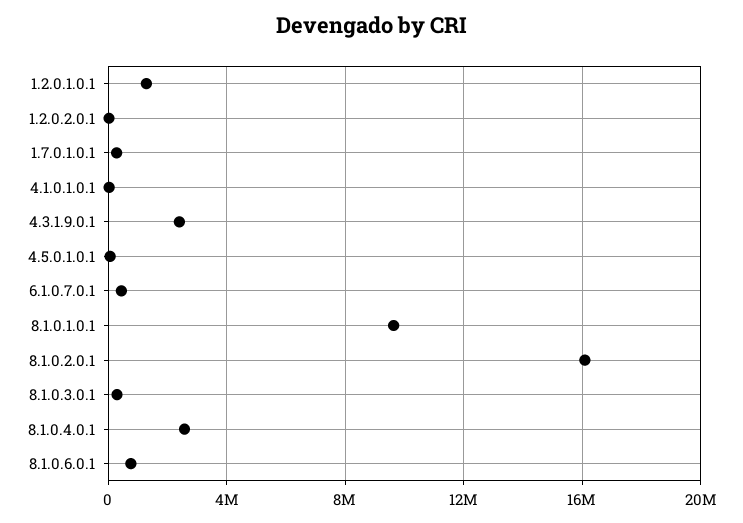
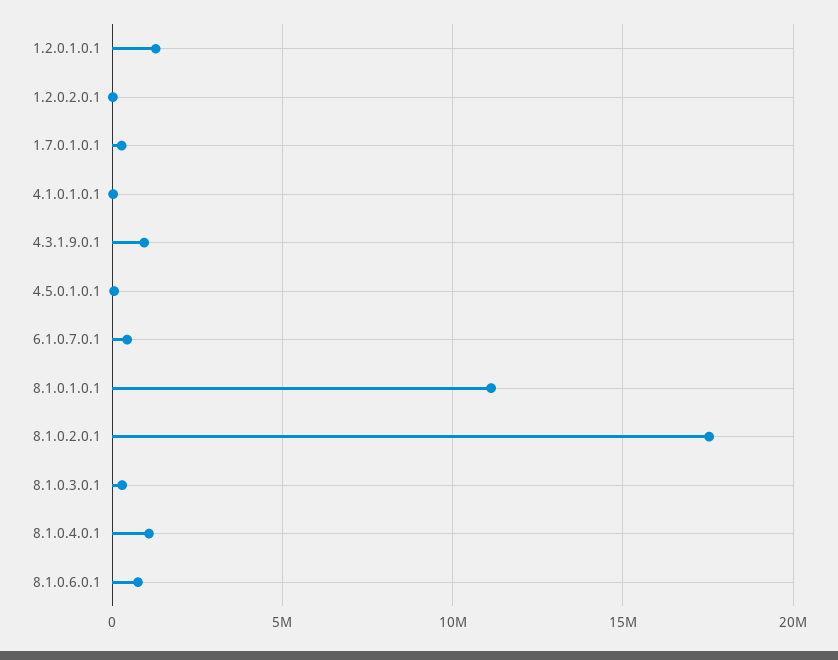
  {
    "1.2.0.1.0.1": 1500000,
    "1.2.0.2.0.1": 0,
    "1.7.0.1.0.1": 500000,
    "4.1.0.1.0.1": 0,
-   "4.3.1.9.0.1": 2500000,
+   "4.3.1.9.0.1": 1000000,
    "4.5.0.1.0.1": 0,
    "6.1.0.7.0.1": 500000,
-   "8.1.0.1.0.1": 9500000,
+   "8.1.0.1.0.1": 11000000,
-   "8.1.0.2.0.1": 16000000,
+   "8.1.0.2.0.1": 17500000,
    "8.1.0.3.0.1": 500000,
-   "8.1.0.4.0.1": 2500000,
+   "8.1.0.4.0.1": 1000000,
    "8.1.0.6.0.1": 1000000
  }

